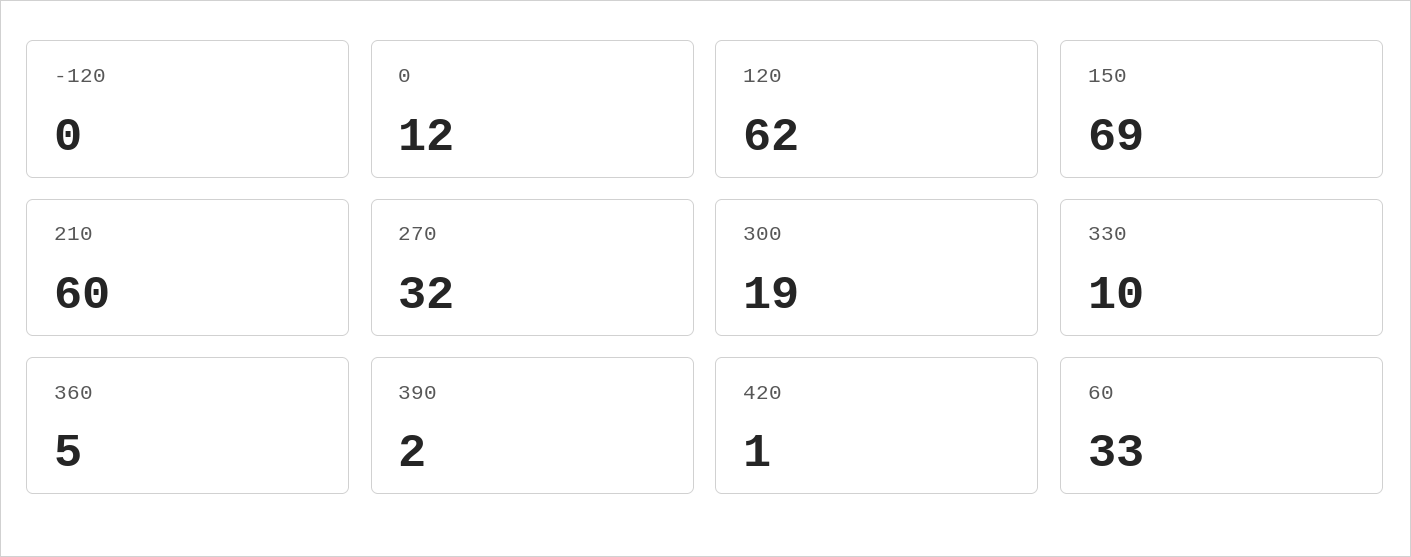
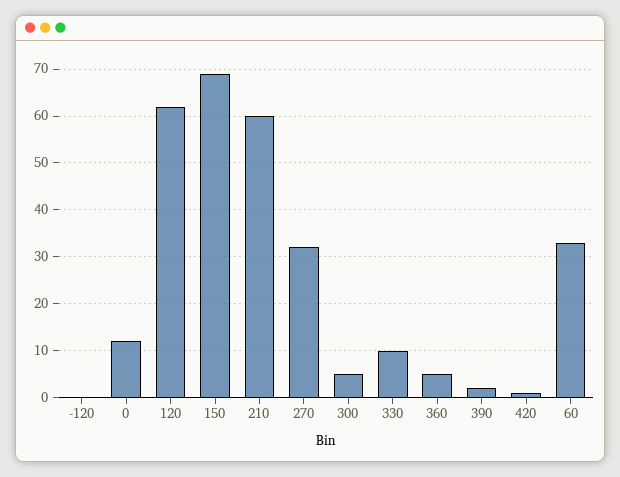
  {
    "-120": 0,
    "0": 12,
    "120": 62,
    "150": 69,
    "210": 60,
    "270": 32,
-   "300": 19,
+   "300": 5,
    "330": 10,
    "360": 5,
    "390": 2,
    "420": 1,
    "60": 33
  }

